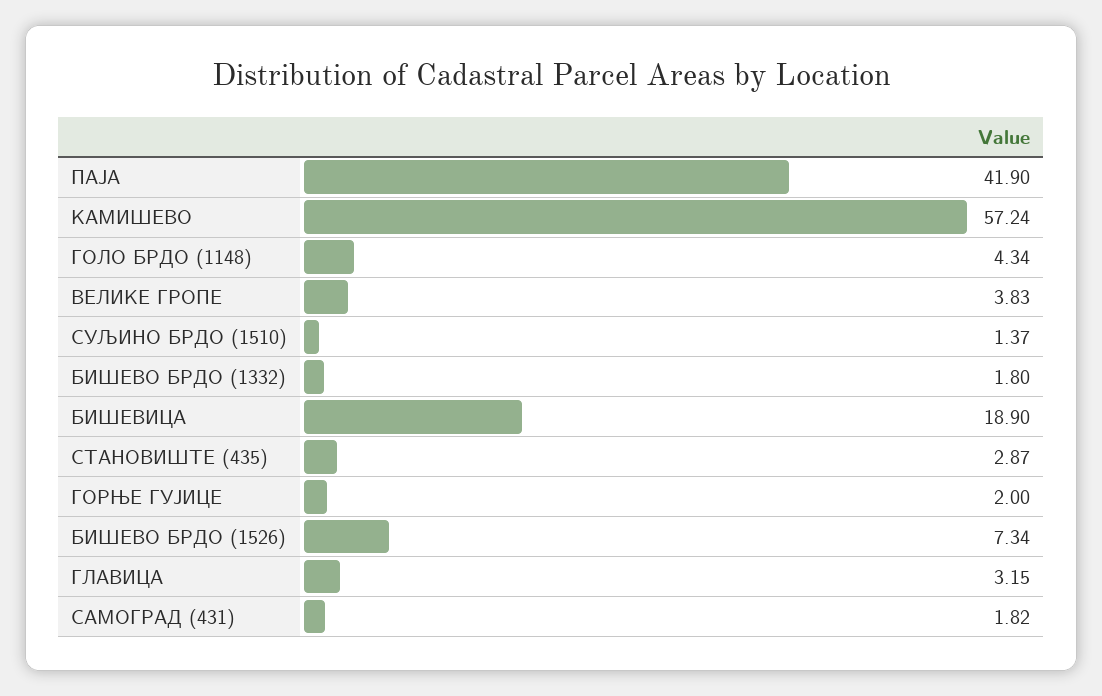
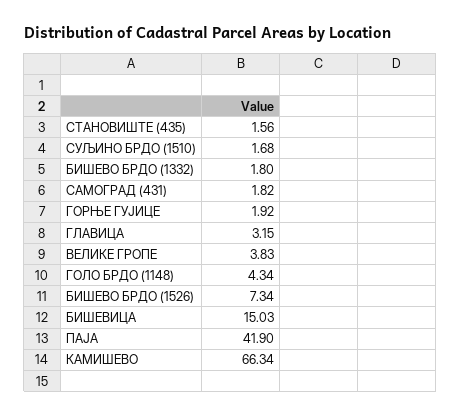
  {
    "ПАЈА": 41.9,
-   "КАМИШЕВО": 57.24,
+   "КАМИШЕВО": 66.34,
    "ГОЛО БРДО (1148)": 4.34,
    "ВЕЛИКЕ ГРОПЕ": 3.83,
-   "СУЉИНО БРДО (1510)": 1.37,
+   "СУЉИНО БРДО (1510)": 1.68,
    "БИШЕВО БРДО (1332)": 1.8,
-   "БИШЕВИЦА": 18.9,
+   "БИШЕВИЦА": 15.03,
-   "СТАНОВИШТЕ (435)": 2.87,
+   "СТАНОВИШТЕ (435)": 1.56,
-   "ГОРЊЕ ГУЈИЦЕ": 2,
+   "ГОРЊЕ ГУЈИЦЕ": 1.92,
    "БИШЕВО БРДО (1526)": 7.34,
    "ГЛАВИЦА": 3.15,
    "САМОГРАД (431)": 1.82
  }

